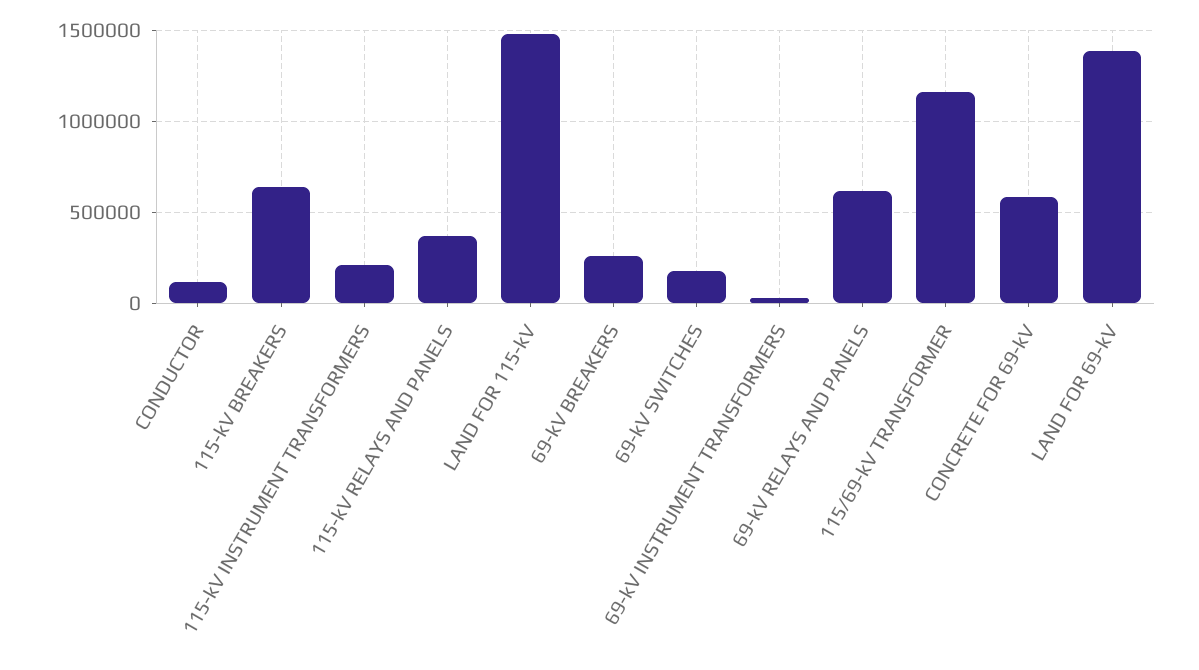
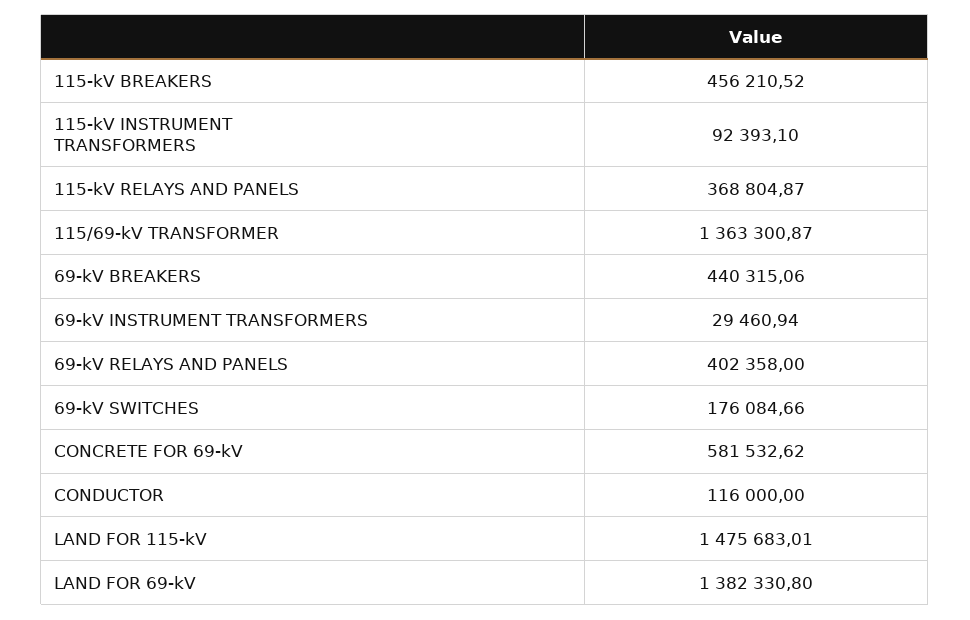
  {
    "CONDUCTOR": 116000,
-   "115-kV BREAKERS": 650000,
+   "115-kV BREAKERS": 456210.52,
-   "115-kV INSTRUMENT TRANSFORMERS": 200000,
+   "115-kV INSTRUMENT TRANSFORMERS": 92393.1,
    "115-kV RELAYS AND PANELS": 368804.87,
    "LAND FOR 115-kV": 1475683.01,
-   "69-kV BREAKERS": 250000,
+   "69-kV BREAKERS": 440315.06,
    "69-kV SWITCHES": 176084.66,
    "69-kV INSTRUMENT TRANSFORMERS": 29460.94,
-   "69-kV RELAYS AND PANELS": 600000,
+   "69-kV RELAYS AND PANELS": 402358,
-   "115/69-kV TRANSFORMER": 1150000,
+   "115/69-kV TRANSFORMER": 1363300.87,
    "CONCRETE FOR 69-kV": 581532.62,
    "LAND FOR 69-kV": 1382330.8
  }

